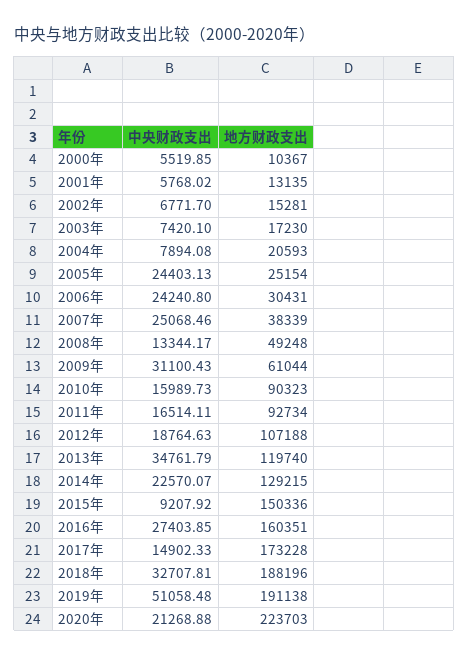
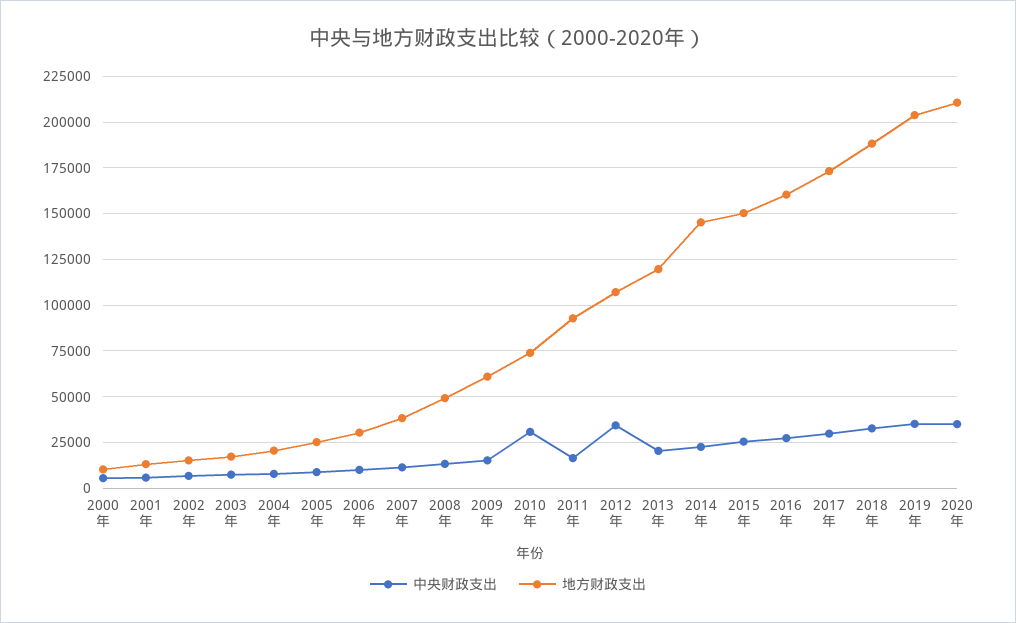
  {
    "中央财政支出": {
      "2000年": 5519.85,
      "2001年": 5768.02,
      "2002年": 6771.7,
      "2003年": 7420.1,
      "2004年": 7894.08,
-     "2005年": 24403.13,
+     "2005年": 10000,
-     "2006年": 24240.8,
+     "2006年": 10000,
-     "2007年": 25068.46,
+     "2007年": 10000,
      "2008年": 13344.17,
-     "2009年": 31100.43,
+     "2009年": 15000,
-     "2010年": 15989.73,
+     "2010年": 30000,
      "2011年": 16514.11,
-     "2012年": 18764.63,
+     "2012年": 35000,
-     "2013年": 34761.79,
+     "2013年": 20000,
      "2014年": 22570.07,
-     "2015年": 9207.92,
+     "2015年": 25000,
      "2016年": 27403.85,
-     "2017年": 14902.33,
+     "2017年": 30000,
      "2018年": 32707.81,
-     "2019年": 51058.48,
+     "2019年": 35000,
-     "2020年": 21268.88
+     "2020年": 35000
    },
    "地方财政支出": {
      "2000年": 10367,
      "2001年": 13135,
      "2002年": 15281,
      "2003年": 17230,
      "2004年": 20593,
      "2005年": 25154,
      "2006年": 30431,
      "2007年": 38339,
      "2008年": 49248,
      "2009年": 61044,
-     "2010年": 90323,
+     "2010年": 75000,
      "2011年": 92734,
      "2012年": 107188,
      "2013年": 119740,
-     "2014年": 129215,
+     "2014年": 145000,
      "2015年": 150336,
      "2016年": 160351,
      "2017年": 173228,
      "2018年": 188196,
-     "2019年": 191138,
+     "2019年": 205000,
-     "2020年": 223703
+     "2020年": 210000
    }
  }

